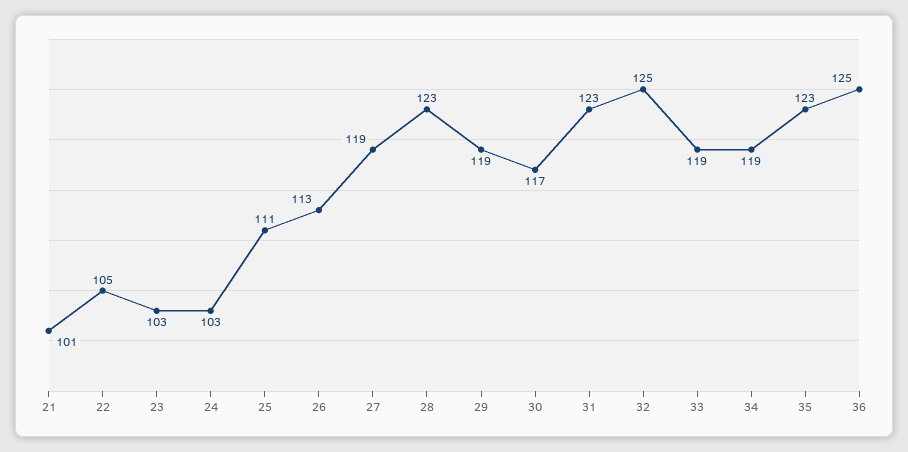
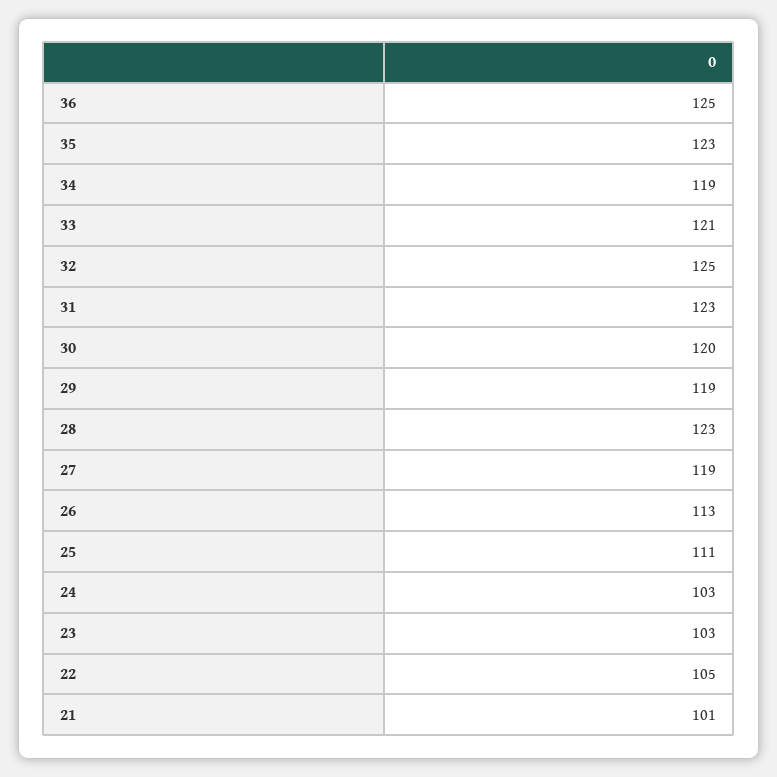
  {
    "21": 101,
    "22": 105,
    "23": 103,
    "24": 103,
    "25": 111,
    "26": 113,
    "27": 119,
    "28": 123,
    "29": 119,
-   "30": 117,
+   "30": 120,
    "31": 123,
    "32": 125,
-   "33": 119,
+   "33": 121,
    "34": 119,
    "35": 123,
    "36": 125
  }

